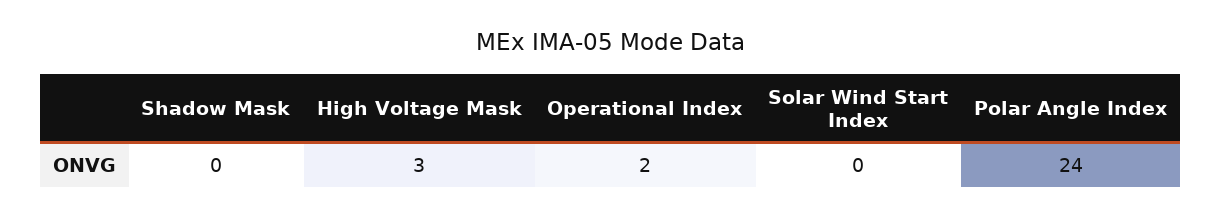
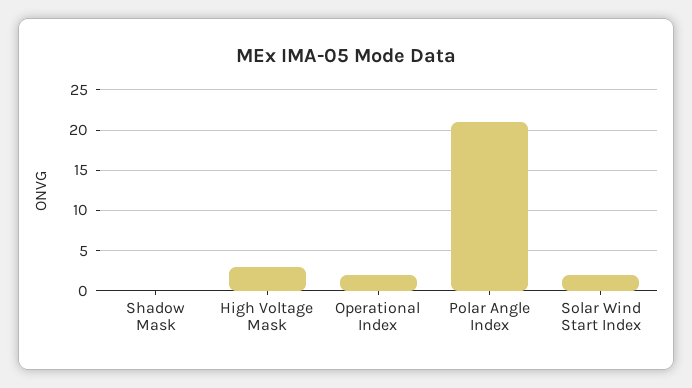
  {
    "Shadow Mask": 0,
    "High Voltage Mask": 3,
    "Operational Index": 2,
-   "Solar Wind Start Index": 0,
+   "Solar Wind Start Index": 2,
-   "Polar Angle Index": 24
+   "Polar Angle Index": 21
  }

